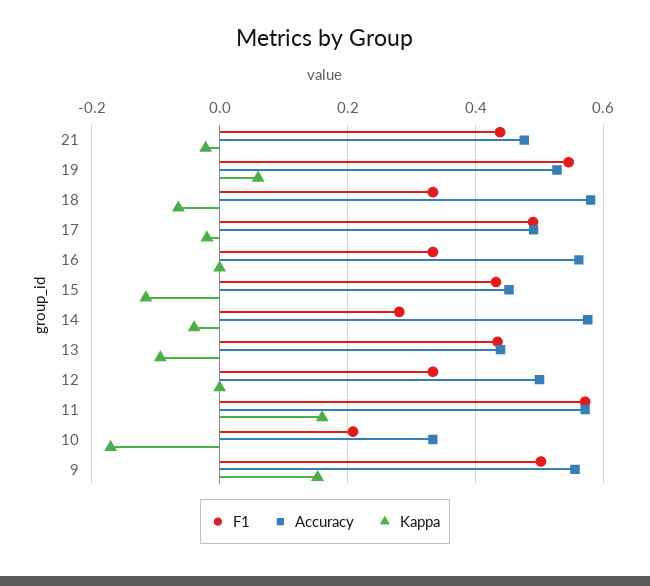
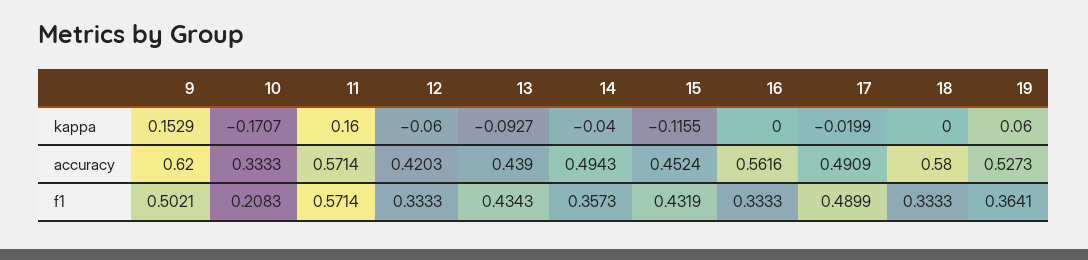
  {
    "F1": {
-     "21": 0.44,
-     "19": 0.54,
+     "19": 0.3641,
      "18": 0.3333,
      "17": 0.4899,
      "16": 0.3333,
      "15": 0.4319,
-     "14": 0.28,
+     "14": 0.3573,
      "13": 0.4343,
      "12": 0.3333,
      "11": 0.5714,
      "10": 0.2083,
      "9": 0.5021
    },
    "Accuracy": {
-     "21": 0.48,
      "19": 0.5273,
      "18": 0.58,
      "17": 0.4909,
      "16": 0.5616,
      "15": 0.4524,
-     "14": 0.58,
+     "14": 0.4943,
      "13": 0.439,
-     "12": 0.5,
+     "12": 0.4203,
      "11": 0.5714,
      "10": 0.3333,
-     "9": 0.56
+     "9": 0.62
    },
    "Kappa": {
-     "21": -0.02,
      "19": 0.06,
-     "18": -0.06,
+     "18": 0,
      "17": -0.0199,
      "16": 0,
      "15": -0.1155,
      "14": -0.04,
      "13": -0.0927,
-     "12": 0,
+     "12": -0.06,
      "11": 0.16,
      "10": -0.1707,
      "9": 0.1529
    }
  }

